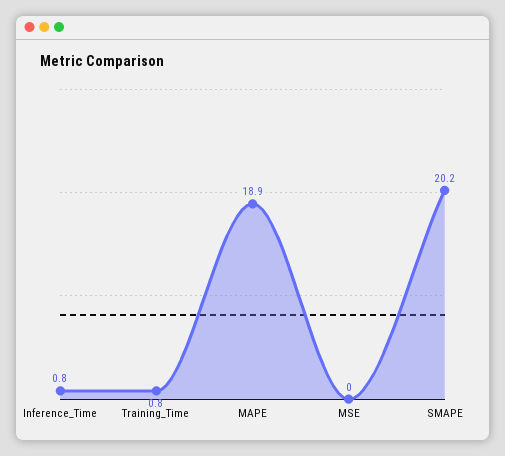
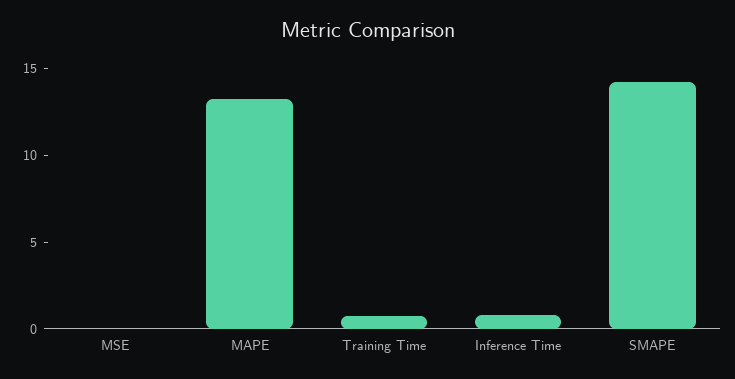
  {
    "Inference_Time": 0.8,
    "Training_Time": 0.8,
-   "MAPE": 18.9,
+   "MAPE": 13,
    "MSE": 0,
-   "SMAPE": 20.2
+   "SMAPE": 14
  }

